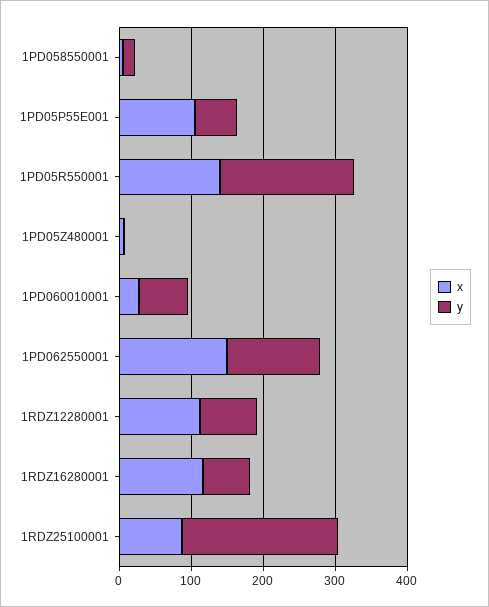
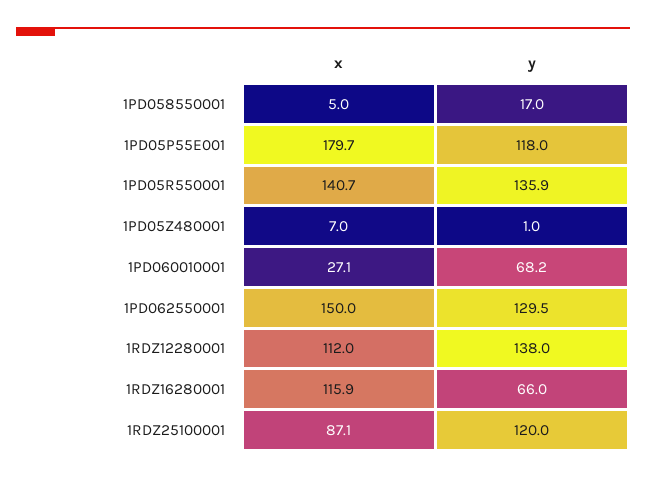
  {
    "x": {
      "1PD058550001": 5,
-     "1PD05P55E001": 100,
+     "1PD05P55E001": 179.7,
      "1PD05R550001": 140.7,
      "1PD05Z480001": 7,
      "1PD060010001": 27.1,
      "1PD062550001": 150,
      "1RDZ12280001": 112,
      "1RDZ16280001": 115.9,
      "1RDZ25100001": 87.1
    },
    "y": {
      "1PD058550001": 17,
-     "1PD05P55E001": 60,
+     "1PD05P55E001": 118,
-     "1PD05R550001": 180,
+     "1PD05R550001": 135.9,
      "1PD05Z480001": 1,
      "1PD060010001": 68.2,
      "1PD062550001": 129.5,
-     "1RDZ12280001": 80,
+     "1RDZ12280001": 138,
      "1RDZ16280001": 66,
-     "1RDZ25100001": 220
+     "1RDZ25100001": 120
    }
  }

